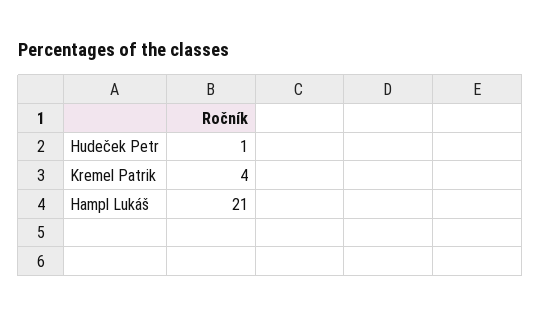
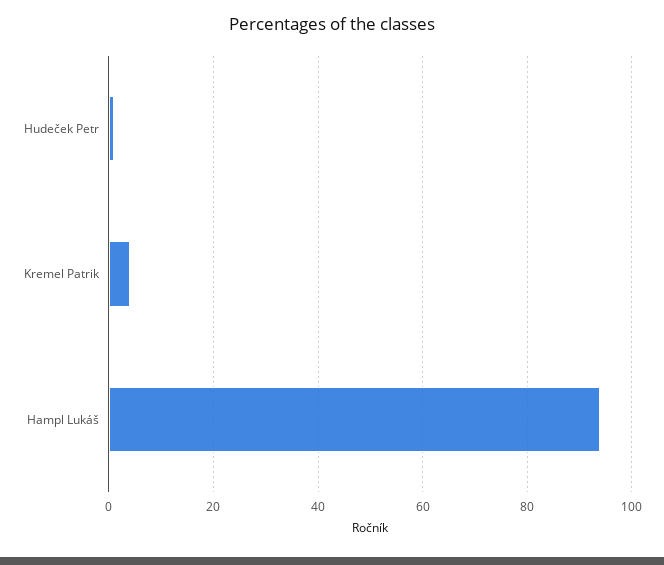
  {
    "Hudeček Petr": 1,
    "Kremel Patrik": 4,
-   "Hampl Lukáš": 21
+   "Hampl Lukáš": 95
  }

